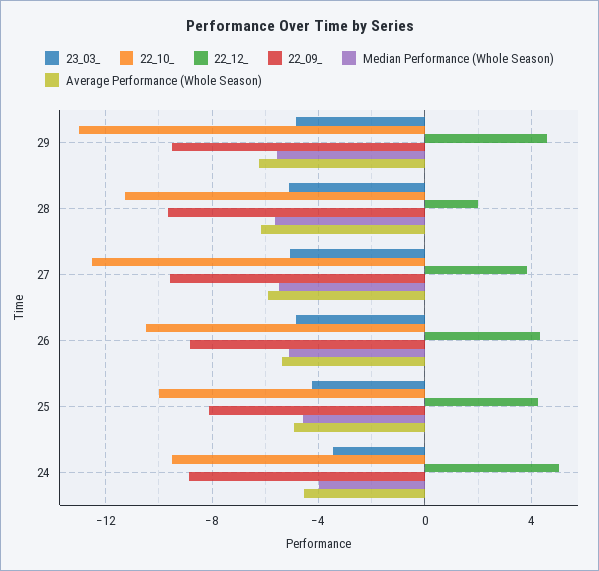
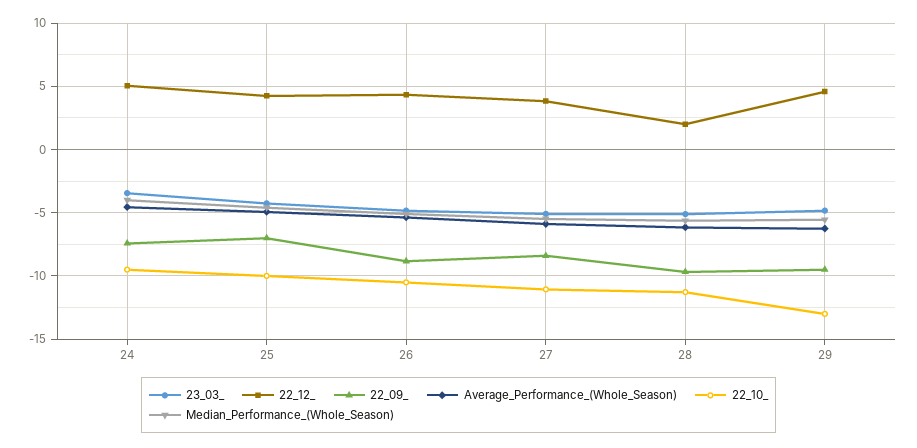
  {
    "23_03_": {
      "29": -5,
      "28": -5,
      "27": -5,
      "26": -5,
      "25": -4.5,
      "24": -3.5
    },
    "22_10_": {
      "29": -13,
      "28": -11.5,
-     "27": -12.5,
+     "27": -11,
      "26": -10.5,
      "25": -10,
      "24": -9.5
    },
    "22_12_": {
      "29": 4.5,
      "28": 2,
      "27": 4,
      "26": 4.5,
      "25": 4.5,
      "24": 5
    },
    "22_09_": {
      "29": -9.5,
      "28": -9.5,
-     "27": -9.5,
+     "27": -8.5,
      "26": -9,
-     "25": -8,
+     "25": -7,
-     "24": -9
+     "24": -7.5
    },
    "Median Performance (Whole Season)": {
      "29": -5.5,
      "28": -5.5,
      "27": -5.5,
      "26": -5,
      "25": -4.5,
      "24": -4
    },
    "Average Performance (Whole Season)": {
      "29": -6.5,
      "28": -6,
      "27": -6,
      "26": -5.5,
      "25": -5,
      "24": -4.5
    }
  }

